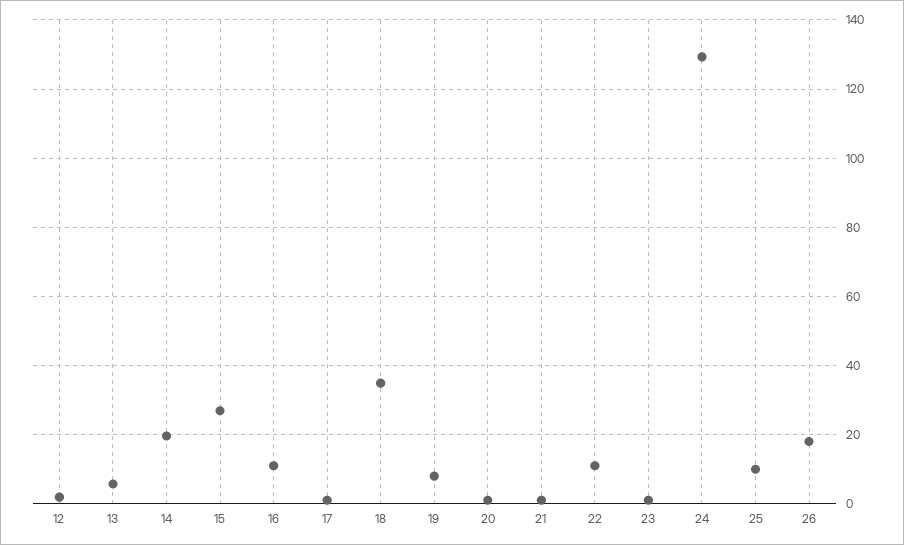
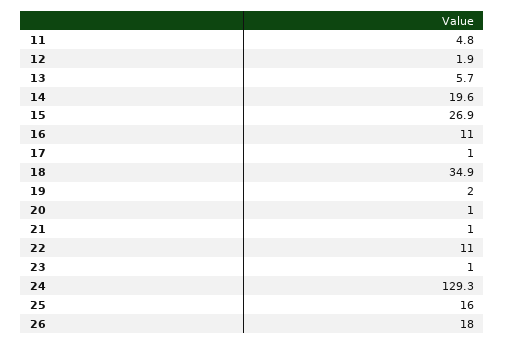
  {
    "12": 1.9,
    "13": 5.7,
    "14": 19.6,
    "15": 26.9,
    "16": 11,
    "17": 1,
    "18": 34.9,
-   "19": 8,
+   "19": 2,
    "20": 1,
    "21": 1,
    "22": 11,
    "23": 1,
    "24": 129.3,
-   "25": 10,
+   "25": 16,
-   "26": 18
+   "26": 18,
+   "11": 4.8
  }

